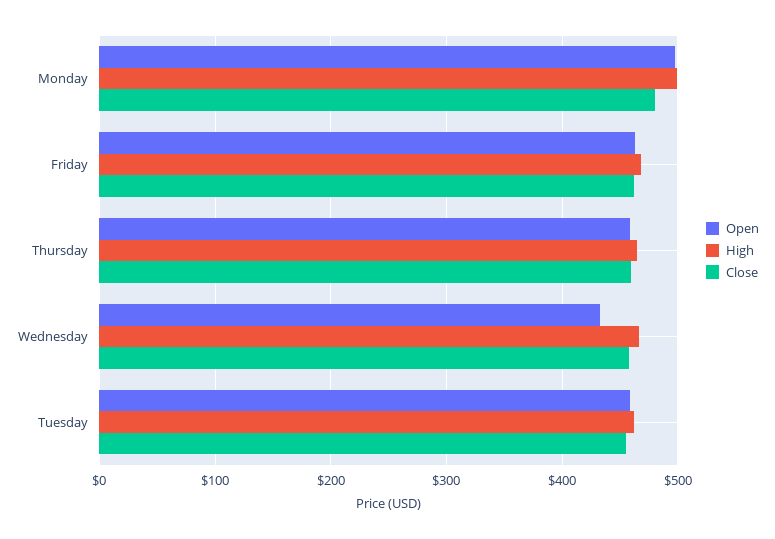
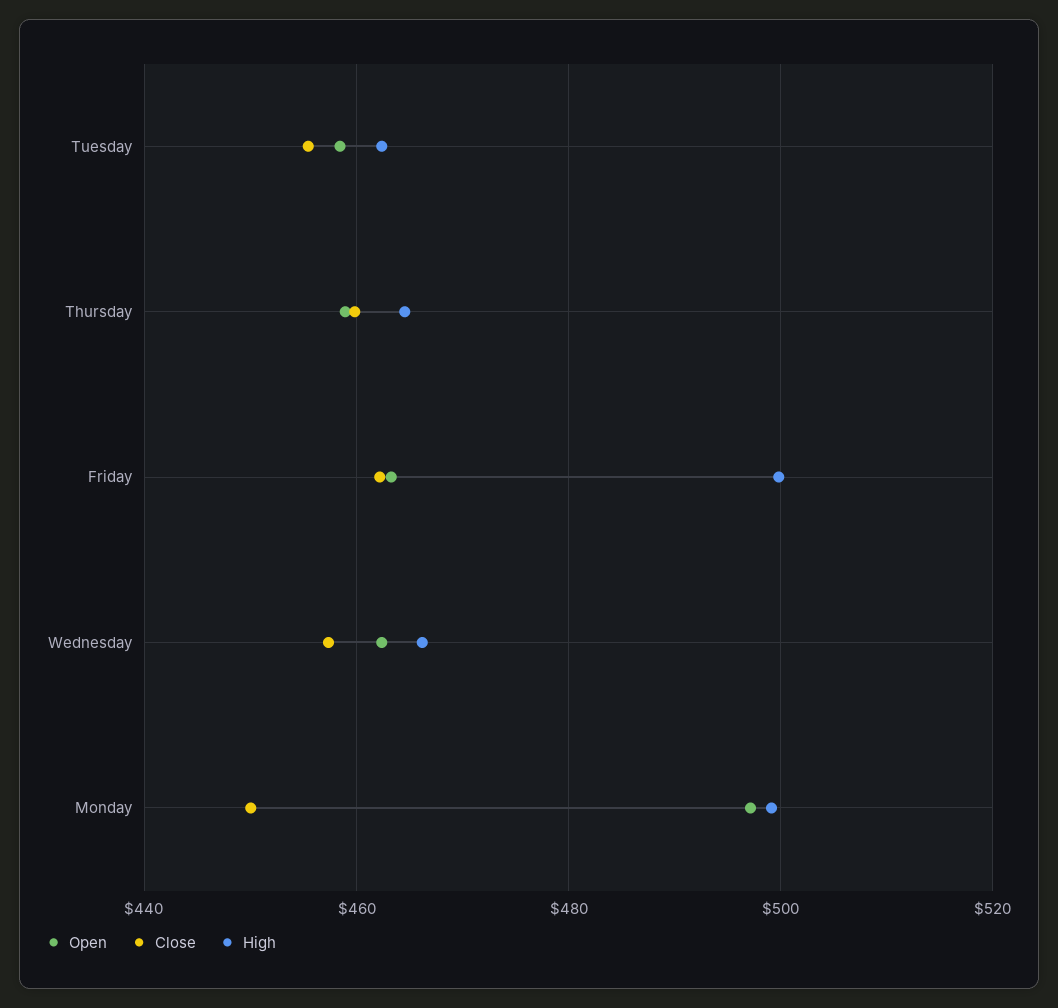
  {
    "Open": {
      "Monday": 498,
      "Friday": 464,
      "Thursday": 458,
-     "Wednesday": 430,
+     "Wednesday": 462,
      "Tuesday": 458
    },
    "High": {
      "Monday": 500,
-     "Friday": 470,
+     "Friday": 500,
      "Thursday": 464,
      "Wednesday": 466,
      "Tuesday": 462
    },
    "Close": {
-     "Monday": 480,
+     "Monday": 450,
      "Friday": 462,
      "Thursday": 460,
      "Wednesday": 458,
      "Tuesday": 456
    }
  }

